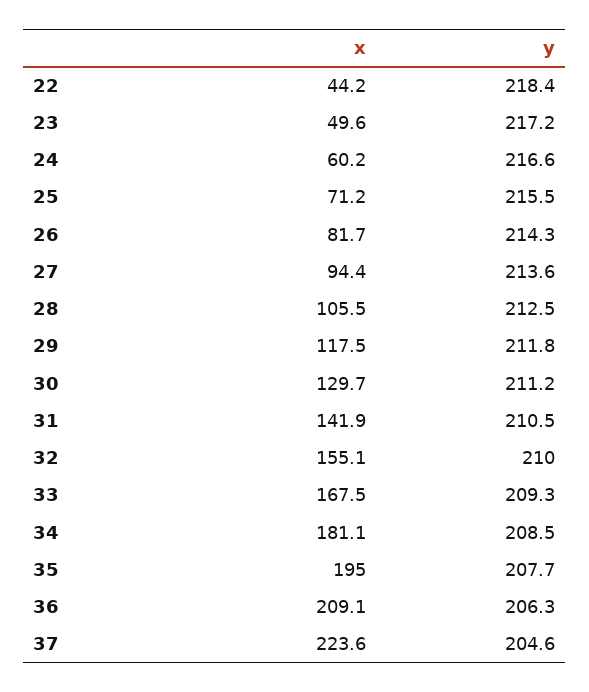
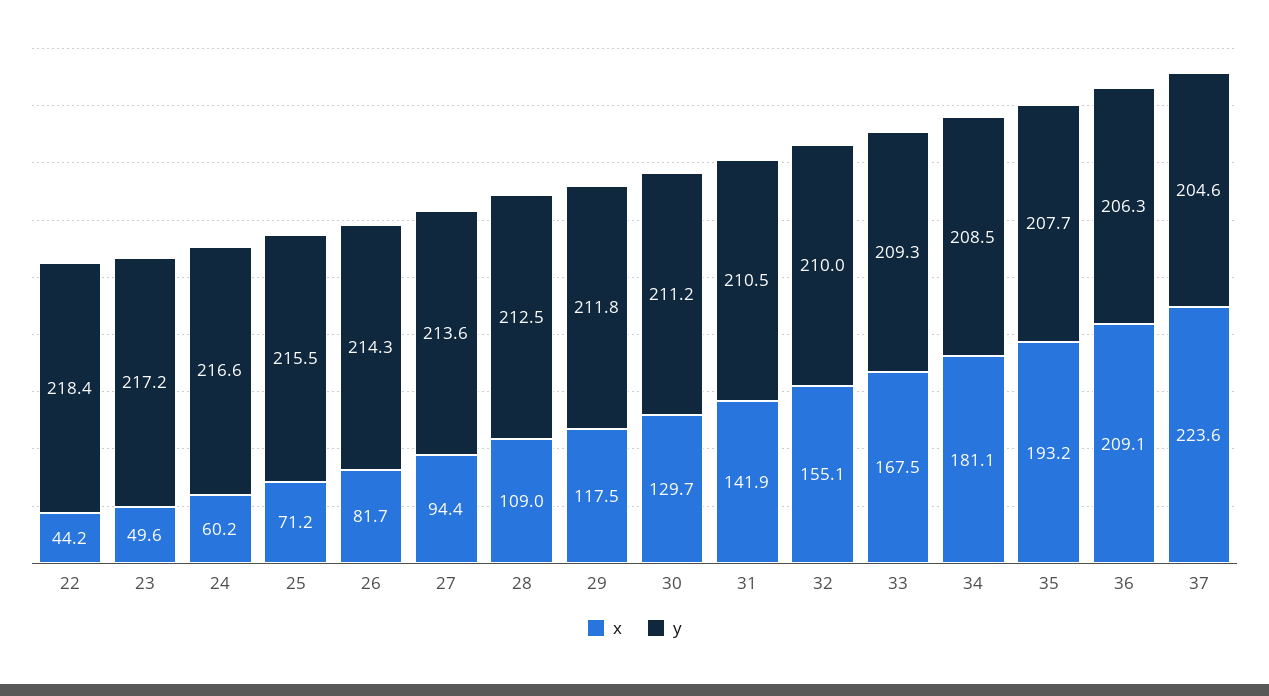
  {
    "x": {
      "22": 44.2,
      "23": 49.6,
      "24": 60.2,
      "25": 71.2,
      "26": 81.7,
      "27": 94.4,
-     "28": 105.5,
+     "28": 109,
      "29": 117.5,
      "30": 129.7,
      "31": 141.9,
      "32": 155.1,
      "33": 167.5,
      "34": 181.1,
-     "35": 195,
+     "35": 193.2,
      "36": 209.1,
      "37": 223.6
    },
    "y": {
      "22": 218.4,
      "23": 217.2,
      "24": 216.6,
      "25": 215.5,
      "26": 214.3,
      "27": 213.6,
      "28": 212.5,
      "29": 211.8,
      "30": 211.2,
      "31": 210.5,
      "32": 210,
      "33": 209.3,
      "34": 208.5,
      "35": 207.7,
      "36": 206.3,
      "37": 204.6
    }
  }

